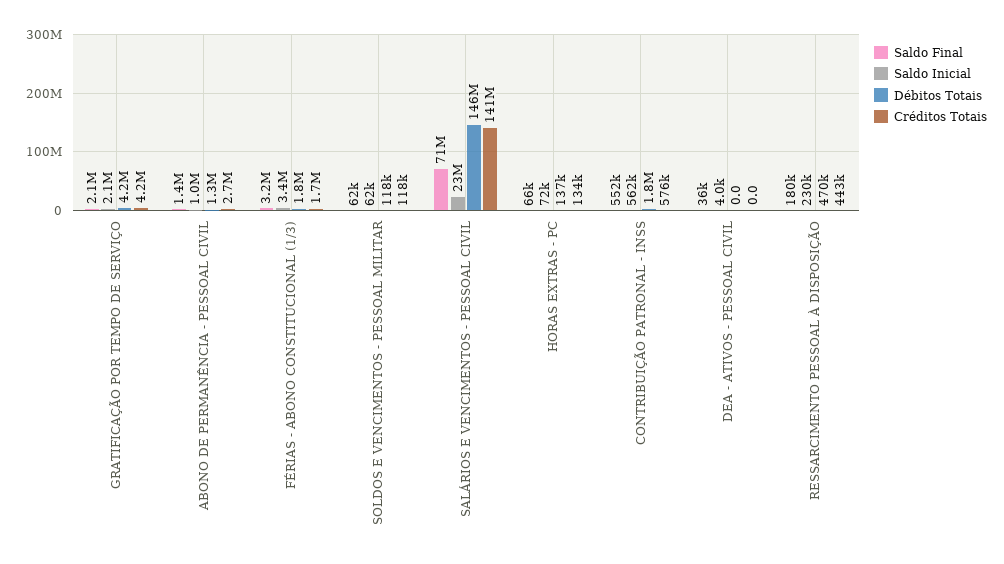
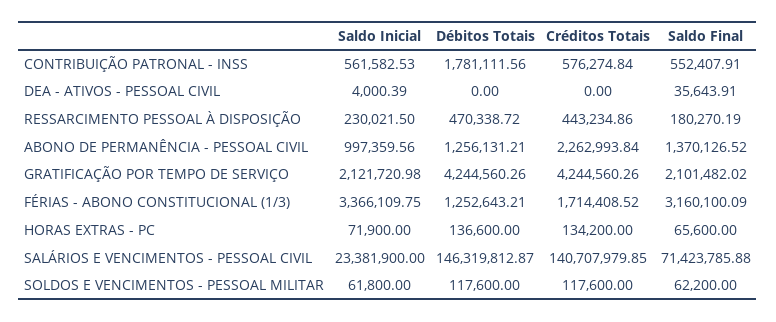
  {
    "Saldo Final": {
      "GRATIFICAÇÃO POR TEMPO DE SERVIÇO": 2101482.02,
      "ABONO DE PERMANÊNCIA - PESSOAL CIVIL": 1370126.52,
      "FÉRIAS - ABONO CONSTITUCIONAL (1/3)": 3160100.09,
      "SOLDOS E VENCIMENTOS - PESSOAL MILITAR": 62200,
      "SALÁRIOS E VENCIMENTOS - PESSOAL CIVIL": 71423785.88,
      "HORAS EXTRAS - PC": 65600,
      "CONTRIBUIÇÃO PATRONAL - INSS": 552407.91,
      "DEA - ATIVOS - PESSOAL CIVIL": 35643.91,
      "RESSARCIMENTO PESSOAL À DISPOSIÇÃO": 180270.19
    },
    "Saldo Inicial": {
      "GRATIFICAÇÃO POR TEMPO DE SERVIÇO": 2121720.98,
      "ABONO DE PERMANÊNCIA - PESSOAL CIVIL": 997359.56,
      "FÉRIAS - ABONO CONSTITUCIONAL (1/3)": 3366109.75,
      "SOLDOS E VENCIMENTOS - PESSOAL MILITAR": 61800,
      "SALÁRIOS E VENCIMENTOS - PESSOAL CIVIL": 23381900,
      "HORAS EXTRAS - PC": 71900,
      "CONTRIBUIÇÃO PATRONAL - INSS": 561582.53,
      "DEA - ATIVOS - PESSOAL CIVIL": 4000.39,
      "RESSARCIMENTO PESSOAL À DISPOSIÇÃO": 230021.5
    },
    "Débitos Totais": {
      "GRATIFICAÇÃO POR TEMPO DE SERVIÇO": 4244560.26,
      "ABONO DE PERMANÊNCIA - PESSOAL CIVIL": 1256131.21,
-     "FÉRIAS - ABONO CONSTITUCIONAL (1/3)": 1800000,
+     "FÉRIAS - ABONO CONSTITUCIONAL (1/3)": 1252643.21,
      "SOLDOS E VENCIMENTOS - PESSOAL MILITAR": 117600,
      "SALÁRIOS E VENCIMENTOS - PESSOAL CIVIL": 146319812.87,
      "HORAS EXTRAS - PC": 136600,
      "CONTRIBUIÇÃO PATRONAL - INSS": 1781111.56,
      "DEA - ATIVOS - PESSOAL CIVIL": 0,
      "RESSARCIMENTO PESSOAL À DISPOSIÇÃO": 470338.72
    },
    "Créditos Totais": {
      "GRATIFICAÇÃO POR TEMPO DE SERVIÇO": 4244560.26,
-     "ABONO DE PERMANÊNCIA - PESSOAL CIVIL": 2700000,
+     "ABONO DE PERMANÊNCIA - PESSOAL CIVIL": 2262993.84,
      "FÉRIAS - ABONO CONSTITUCIONAL (1/3)": 1714408.52,
      "SOLDOS E VENCIMENTOS - PESSOAL MILITAR": 117600,
      "SALÁRIOS E VENCIMENTOS - PESSOAL CIVIL": 140707979.85,
      "HORAS EXTRAS - PC": 134200,
      "CONTRIBUIÇÃO PATRONAL - INSS": 576274.84,
      "DEA - ATIVOS - PESSOAL CIVIL": 0,
      "RESSARCIMENTO PESSOAL À DISPOSIÇÃO": 443234.86
    }
  }

